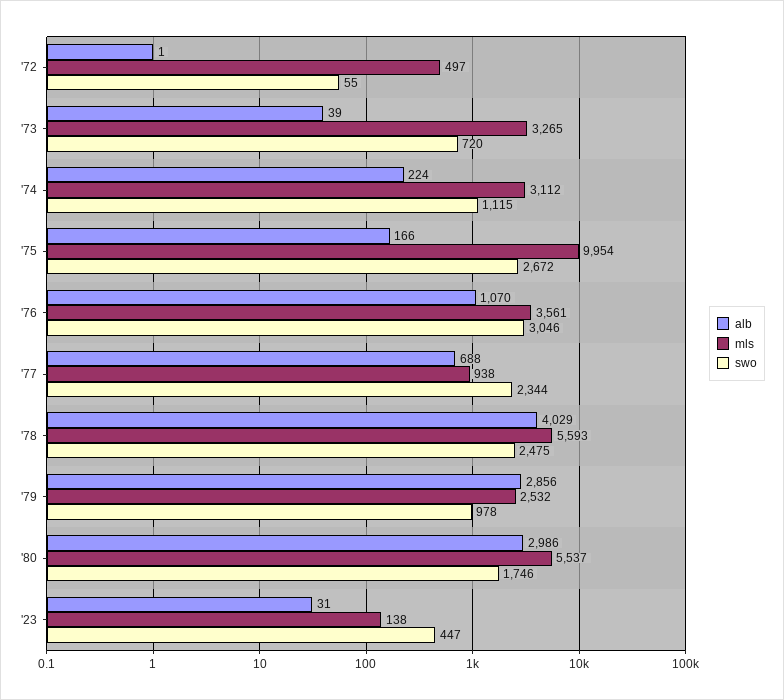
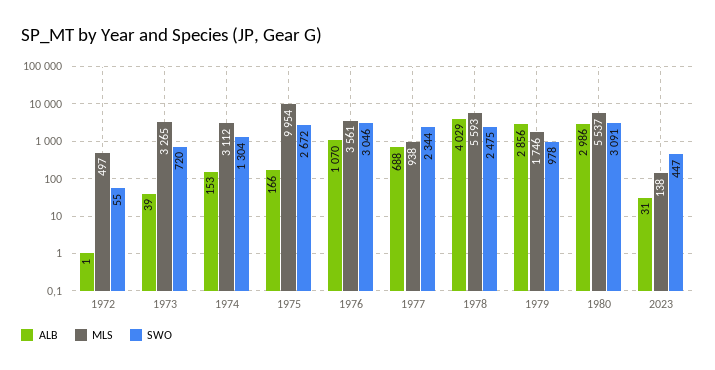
  {
    "alb": {
      "'72": 1,
      "'73": 39,
-     "'74": 224,
+     "'74": 153,
      "'75": 166,
      "'76": 1070,
      "'77": 688,
      "'78": 4029,
      "'79": 2856,
      "'80": 2986,
      "'23": 31
    },
    "mls": {
      "'72": 497,
      "'73": 3265,
      "'74": 3112,
      "'75": 9954,
      "'76": 3561,
      "'77": 938,
      "'78": 5593,
-     "'79": 2532,
+     "'79": 1746,
      "'80": 5537,
      "'23": 138
    },
    "swo": {
      "'72": 55,
      "'73": 720,
-     "'74": 1115,
+     "'74": 1304,
      "'75": 2672,
      "'76": 3046,
      "'77": 2344,
      "'78": 2475,
      "'79": 978,
-     "'80": 1746,
+     "'80": 3091,
      "'23": 447
    }
  }

